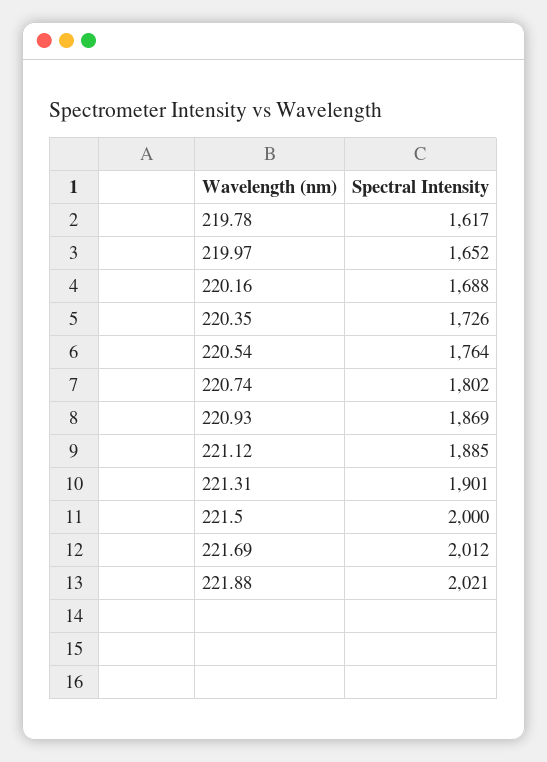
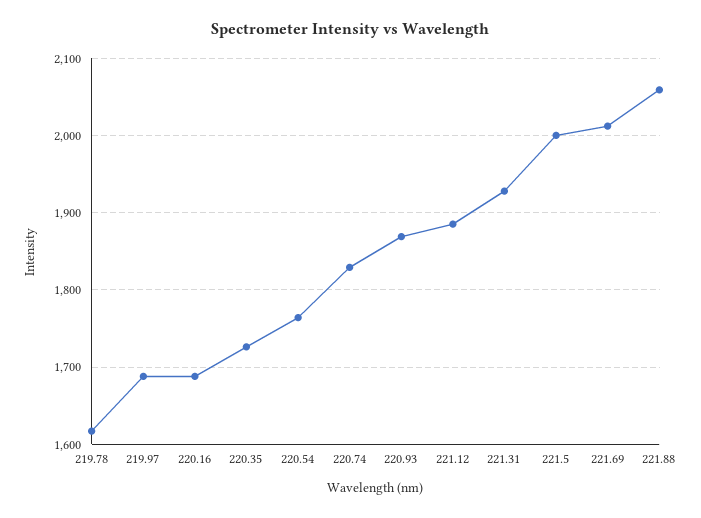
  {
    "219.78": 1617,
-   "219.97": 1652,
+   "219.97": 1690,
    "220.16": 1688,
    "220.35": 1726,
    "220.54": 1764,
-   "220.74": 1802,
+   "220.74": 1830,
    "220.93": 1869,
    "221.12": 1885,
-   "221.31": 1901,
+   "221.31": 1930,
    "221.5": 2000,
    "221.69": 2012,
-   "221.88": 2021
+   "221.88": 2060
  }

